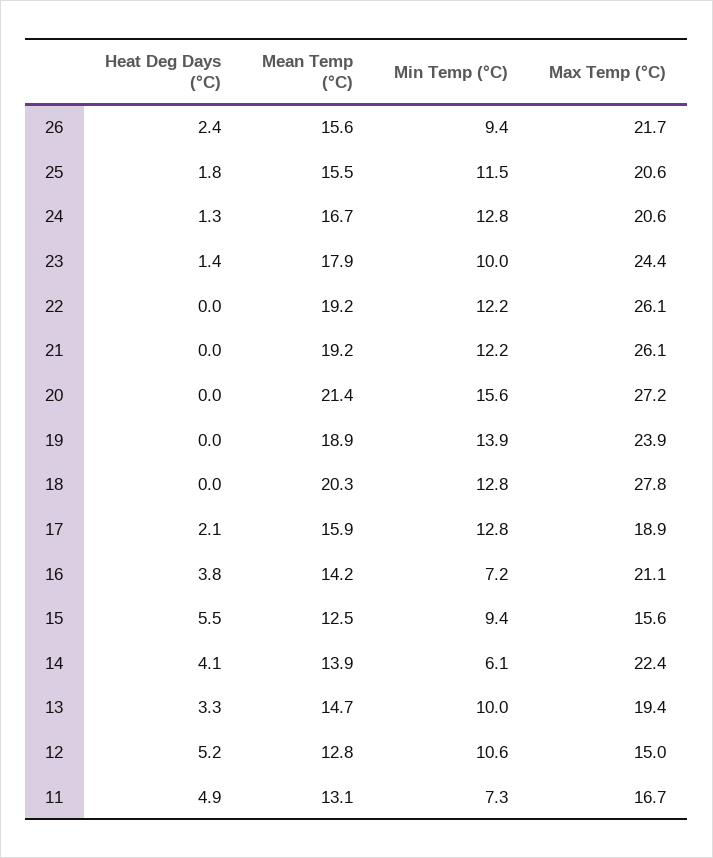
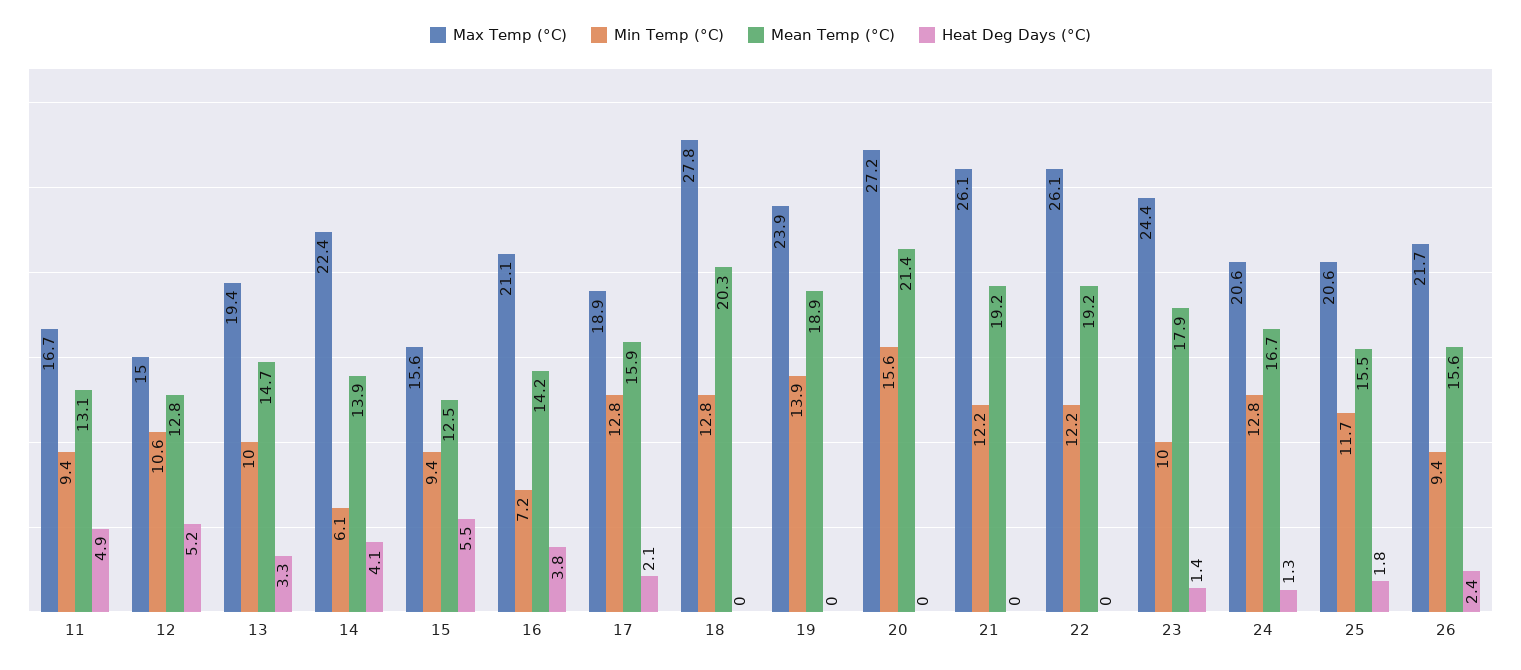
  {
    "Heat Deg Days (°C)": {
      "26": 2.4,
      "25": 1.8,
      "24": 1.3,
      "23": 1.4,
      "22": 0,
      "21": 0,
      "20": 0,
      "19": 0,
      "18": 0,
      "17": 2.1,
      "16": 3.8,
      "15": 5.5,
      "14": 4.1,
      "13": 3.3,
      "12": 5.2,
      "11": 4.9
    },
    "Mean Temp (°C)": {
      "26": 15.6,
      "25": 15.5,
      "24": 16.7,
      "23": 17.9,
      "22": 19.2,
      "21": 19.2,
      "20": 21.4,
      "19": 18.9,
      "18": 20.3,
      "17": 15.9,
      "16": 14.2,
      "15": 12.5,
      "14": 13.9,
      "13": 14.7,
      "12": 12.8,
      "11": 13.1
    },
    "Min Temp (°C)": {
      "26": 9.4,
-     "25": 11.5,
+     "25": 11.7,
      "24": 12.8,
      "23": 10,
      "22": 12.2,
      "21": 12.2,
      "20": 15.6,
      "19": 13.9,
      "18": 12.8,
      "17": 12.8,
      "16": 7.2,
      "15": 9.4,
      "14": 6.1,
      "13": 10,
      "12": 10.6,
-     "11": 7.3
+     "11": 9.4
    },
    "Max Temp (°C)": {
      "26": 21.7,
      "25": 20.6,
      "24": 20.6,
      "23": 24.4,
      "22": 26.1,
      "21": 26.1,
      "20": 27.2,
      "19": 23.9,
      "18": 27.8,
      "17": 18.9,
      "16": 21.1,
      "15": 15.6,
      "14": 22.4,
      "13": 19.4,
      "12": 15,
      "11": 16.7
    }
  }

